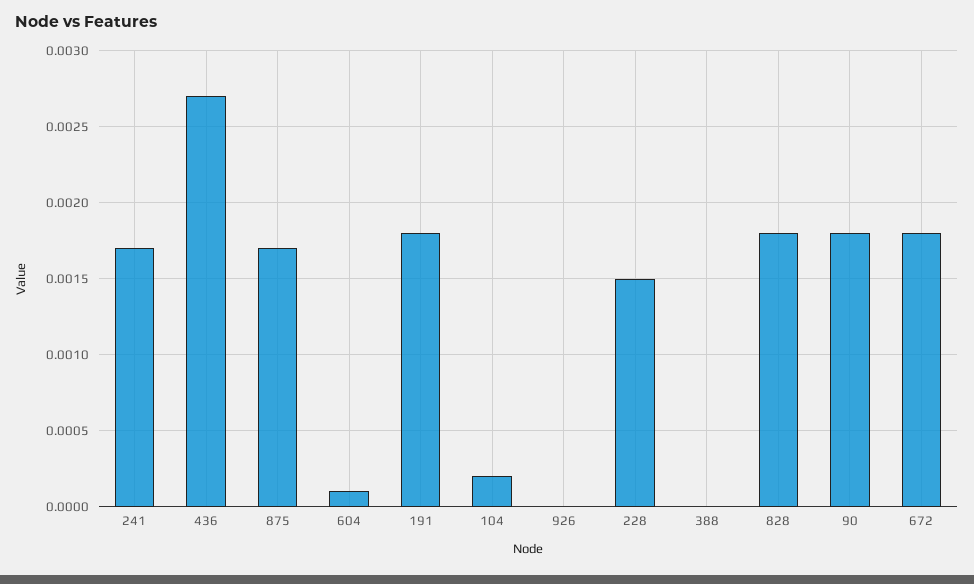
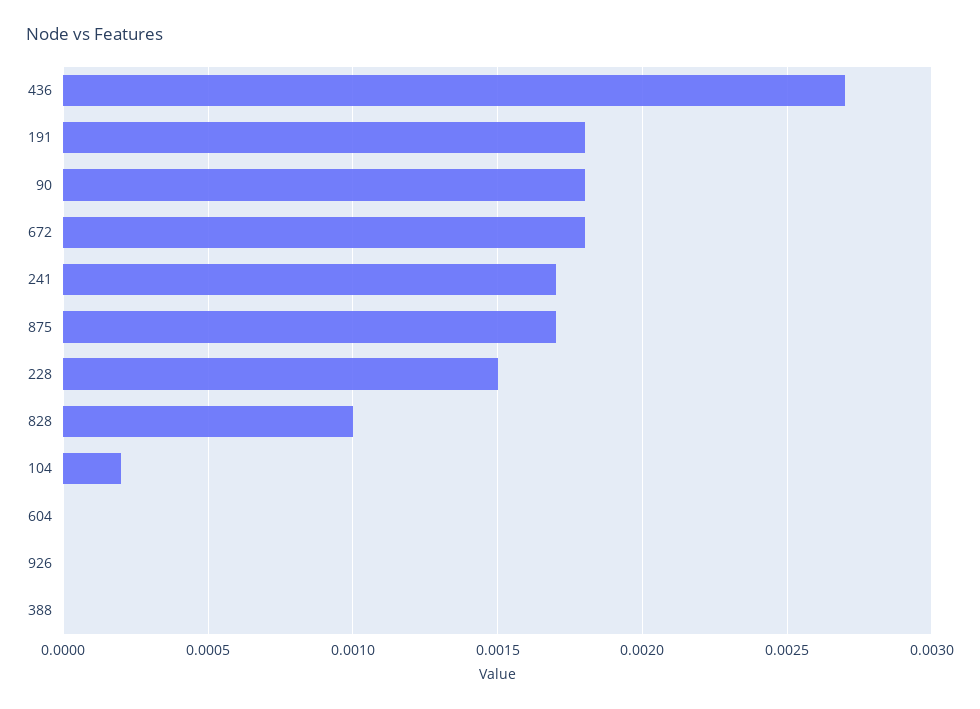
  {
    "241": 0.0017,
    "436": 0.0027,
    "875": 0.0017,
-   "604": 0.0001,
+   "604": 0,
    "191": 0.0018,
    "104": 0.0002,
    "926": 0,
    "228": 0.0015,
    "388": 0,
-   "828": 0.0018,
+   "828": 0.001,
    "90": 0.0018,
    "672": 0.0018
  }

